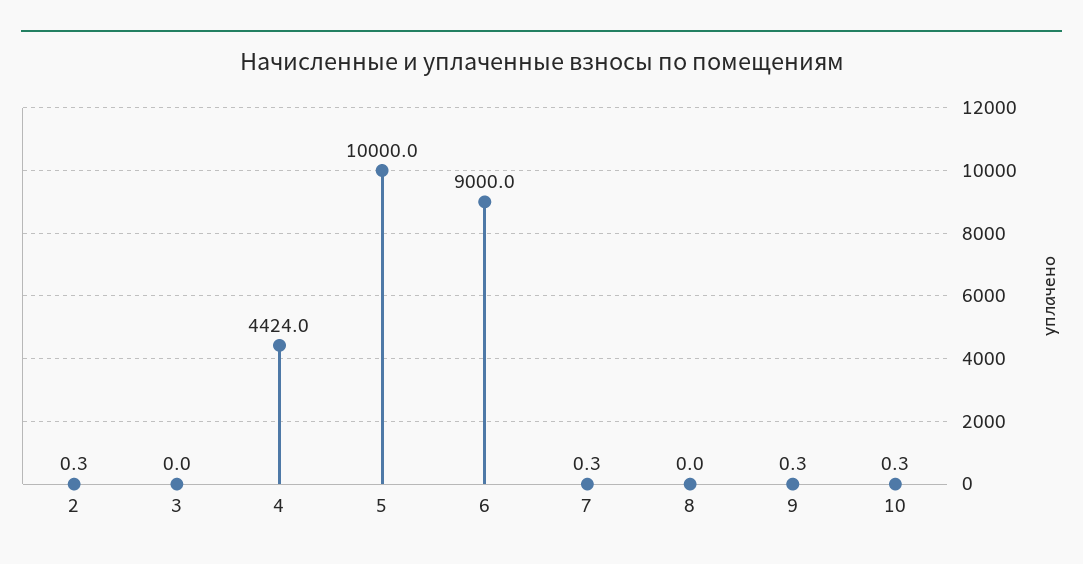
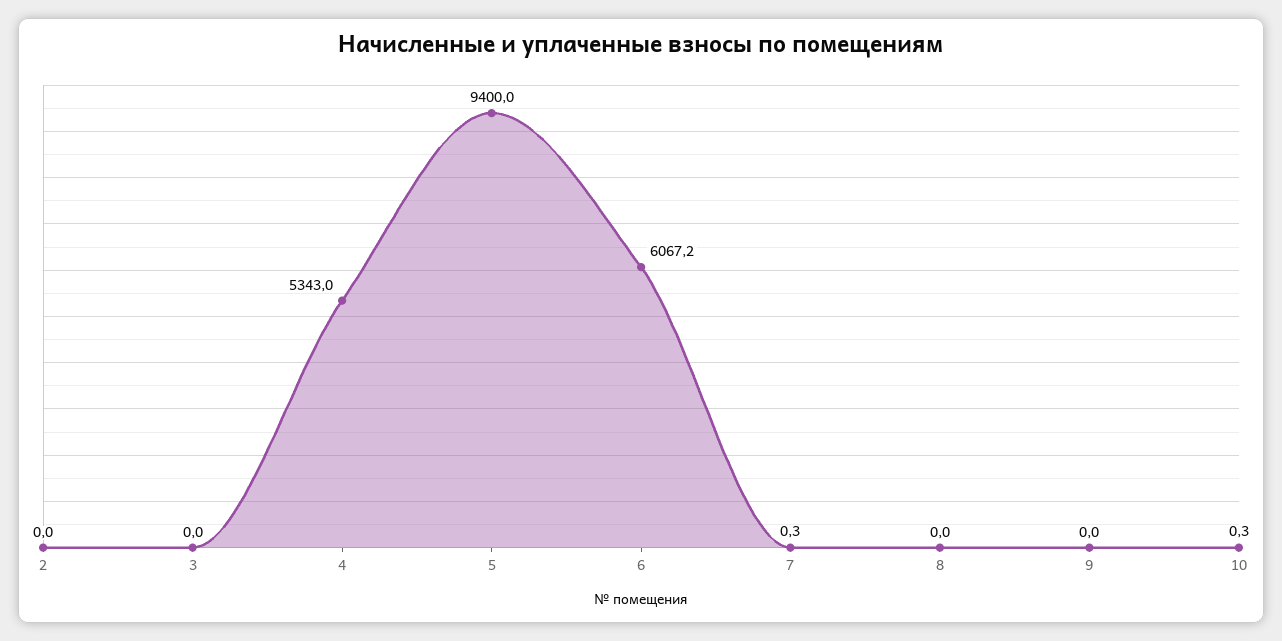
  {
-   "2": 0.3,
+   "2": 0,
    "3": 0,
-   "4": 4424,
+   "4": 5343,
-   "5": 10000,
+   "5": 9400,
-   "6": 9000,
+   "6": 6067.2,
    "7": 0.3,
    "8": 0,
-   "9": 0.3,
+   "9": 0,
    "10": 0.3
  }

